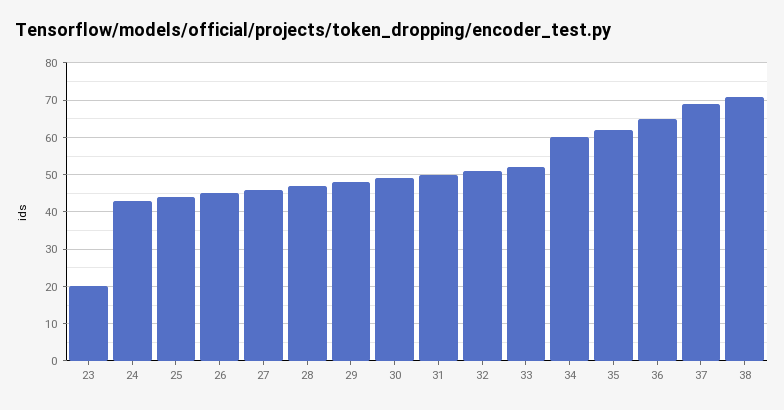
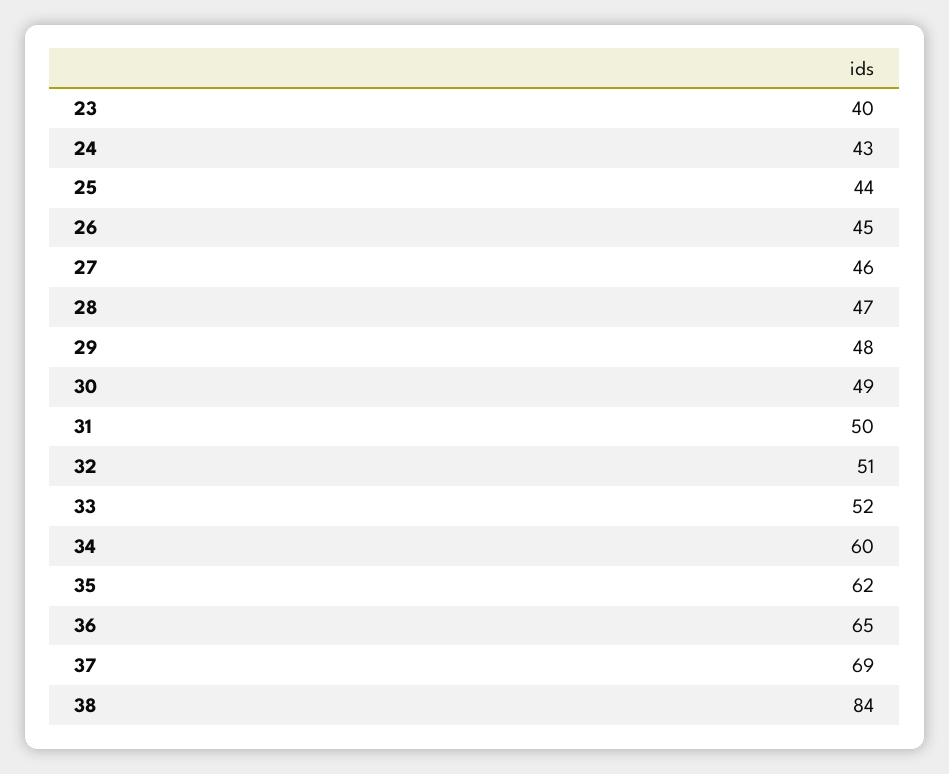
  {
-   "23": 20,
+   "23": 40,
    "24": 43,
    "25": 44,
    "26": 45,
    "27": 46,
    "28": 47,
    "29": 48,
    "30": 49,
    "31": 50,
    "32": 51,
    "33": 52,
    "34": 60,
    "35": 62,
    "36": 65,
    "37": 69,
-   "38": 70
+   "38": 84
  }

